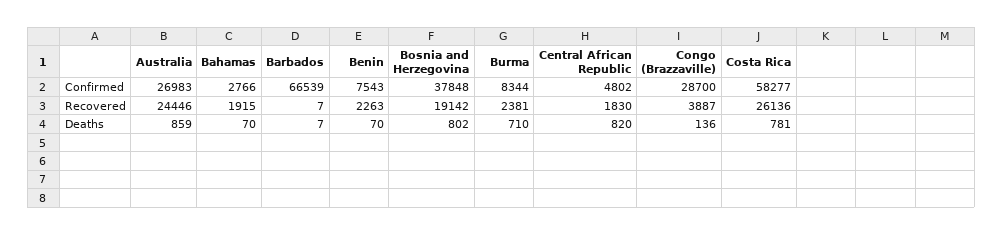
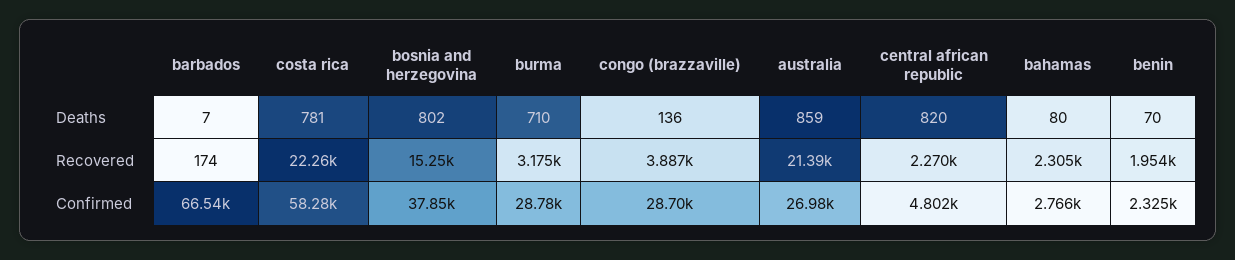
  {
    "Australia": {
      "Confirmed": 26983,
-     "Recovered": 24446,
+     "Recovered": 21390,
      "Deaths": 859
    },
    "Bahamas": {
      "Confirmed": 2766,
-     "Recovered": 1915,
+     "Recovered": 2305,
-     "Deaths": 70
+     "Deaths": 80
    },
    "Barbados": {
      "Confirmed": 66539,
-     "Recovered": 7,
+     "Recovered": 174,
      "Deaths": 7
    },
    "Benin": {
-     "Confirmed": 7543,
+     "Confirmed": 2325,
-     "Recovered": 2263,
+     "Recovered": 1954,
      "Deaths": 70
    },
    "Bosnia and Herzegovina": {
      "Confirmed": 37848,
-     "Recovered": 19142,
+     "Recovered": 15250,
      "Deaths": 802
    },
    "Burma": {
-     "Confirmed": 8344,
+     "Confirmed": 28780,
-     "Recovered": 2381,
+     "Recovered": 3175,
      "Deaths": 710
    },
    "Central African Republic": {
      "Confirmed": 4802,
-     "Recovered": 1830,
+     "Recovered": 2270,
      "Deaths": 820
    },
    "Congo (Brazzaville)": {
      "Confirmed": 28700,
      "Recovered": 3887,
      "Deaths": 136
    },
    "Costa Rica": {
      "Confirmed": 58277,
-     "Recovered": 26136,
+     "Recovered": 22260,
      "Deaths": 781
    }
  }

